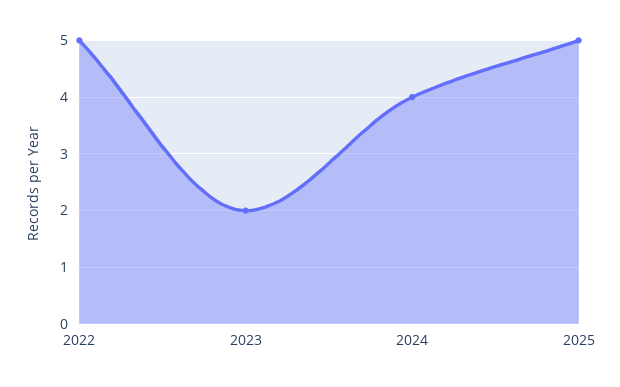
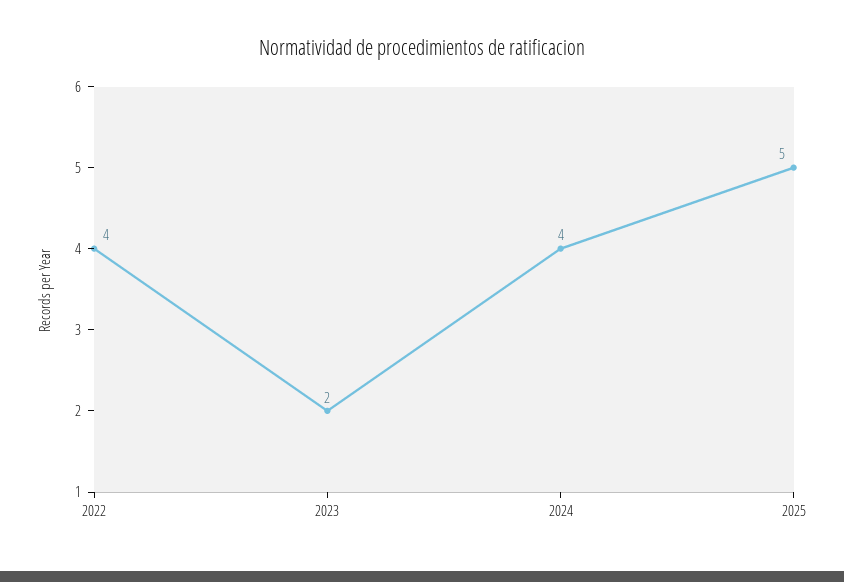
  {
-   "2022": 5,
+   "2022": 4,
    "2023": 2,
    "2024": 4,
    "2025": 5
  }

